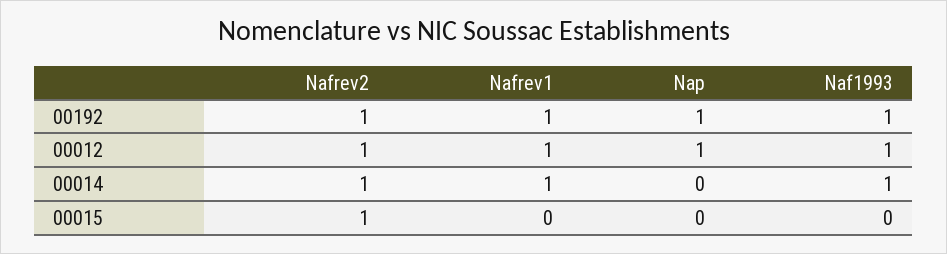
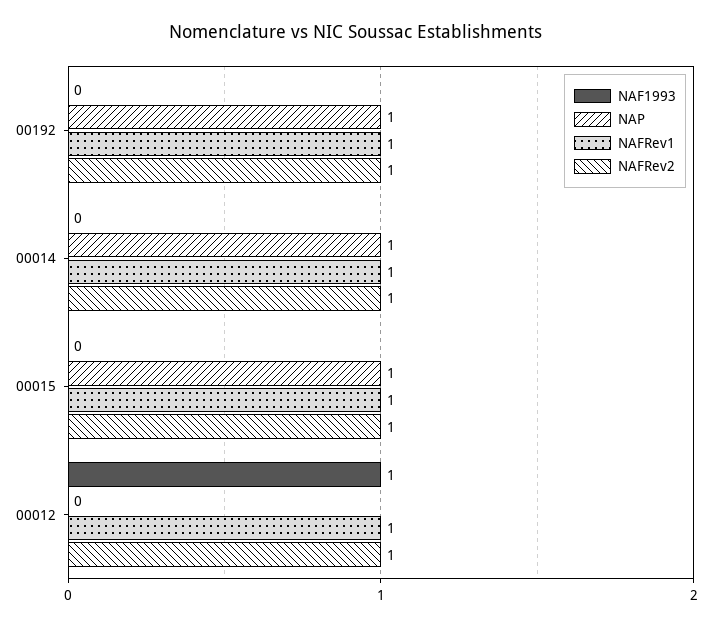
  {
    "Nafrev2": {
      "00192": 1,
      "00012": 1,
      "00014": 1,
      "00015": 1
    },
    "Nafrev1": {
      "00192": 1,
      "00012": 1,
      "00014": 1,
-     "00015": 0
+     "00015": 1
    },
    "Nap": {
      "00192": 1,
-     "00012": 1,
+     "00012": 0,
-     "00014": 0,
+     "00014": 1,
-     "00015": 0
+     "00015": 1
    },
    "Naf1993": {
-     "00192": 1,
+     "00192": 0,
      "00012": 1,
-     "00014": 1,
+     "00014": 0,
      "00015": 0
    }
  }

